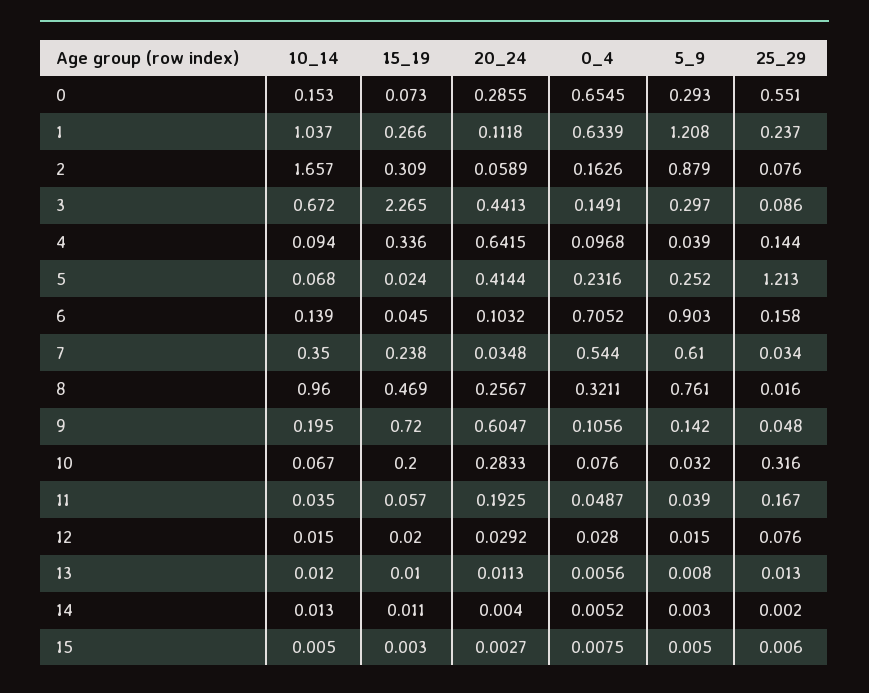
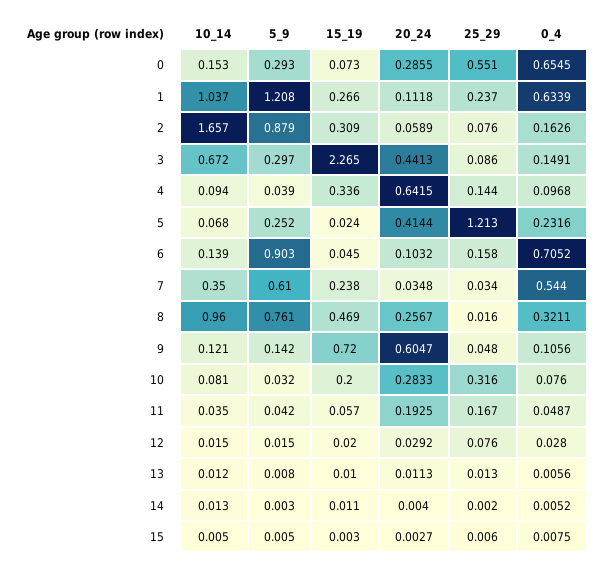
  {
    "10_14": {
      "0": 0.153,
      "1": 1.037,
      "2": 1.657,
      "3": 0.672,
      "4": 0.094,
      "5": 0.068,
      "6": 0.139,
      "7": 0.35,
      "8": 0.96,
-     "9": 0.195,
+     "9": 0.121,
-     "10": 0.067,
+     "10": 0.081,
      "11": 0.035,
      "12": 0.015,
      "13": 0.012,
      "14": 0.013,
      "15": 0.005
    },
    "15_19": {
      "0": 0.073,
      "1": 0.266,
      "2": 0.309,
      "3": 2.265,
      "4": 0.336,
      "5": 0.024,
      "6": 0.045,
      "7": 0.238,
      "8": 0.469,
      "9": 0.72,
      "10": 0.2,
      "11": 0.057,
      "12": 0.02,
      "13": 0.01,
      "14": 0.011,
      "15": 0.003
    },
    "20_24": {
      "0": 0.2855,
      "1": 0.1118,
      "2": 0.0589,
      "3": 0.4413,
      "4": 0.6415,
      "5": 0.4144,
      "6": 0.1032,
      "7": 0.0348,
      "8": 0.2567,
      "9": 0.6047,
      "10": 0.2833,
      "11": 0.1925,
      "12": 0.0292,
      "13": 0.0113,
      "14": 0.004,
      "15": 0.0027
    },
    "0_4": {
      "0": 0.6545,
      "1": 0.6339,
      "2": 0.1626,
      "3": 0.1491,
      "4": 0.0968,
      "5": 0.2316,
      "6": 0.7052,
      "7": 0.544,
      "8": 0.3211,
      "9": 0.1056,
      "10": 0.076,
      "11": 0.0487,
      "12": 0.028,
      "13": 0.0056,
      "14": 0.0052,
      "15": 0.0075
    },
    "5_9": {
      "0": 0.293,
      "1": 1.208,
      "2": 0.879,
      "3": 0.297,
      "4": 0.039,
      "5": 0.252,
      "6": 0.903,
      "7": 0.61,
      "8": 0.761,
      "9": 0.142,
      "10": 0.032,
-     "11": 0.039,
+     "11": 0.042,
      "12": 0.015,
      "13": 0.008,
      "14": 0.003,
      "15": 0.005
    },
    "25_29": {
      "0": 0.551,
      "1": 0.237,
      "2": 0.076,
      "3": 0.086,
      "4": 0.144,
      "5": 1.213,
      "6": 0.158,
      "7": 0.034,
      "8": 0.016,
      "9": 0.048,
      "10": 0.316,
      "11": 0.167,
      "12": 0.076,
      "13": 0.013,
      "14": 0.002,
      "15": 0.006
    }
  }

